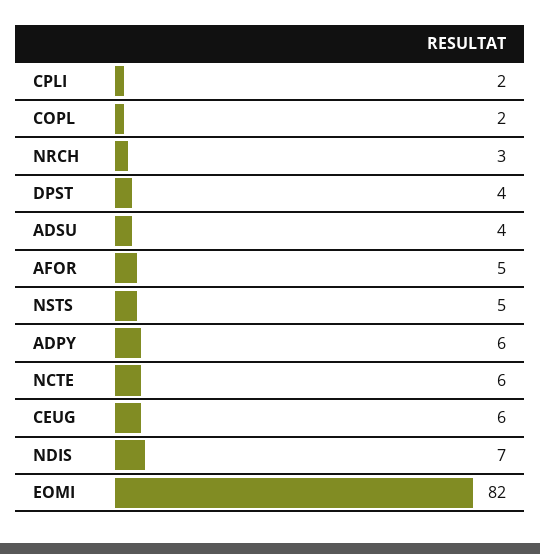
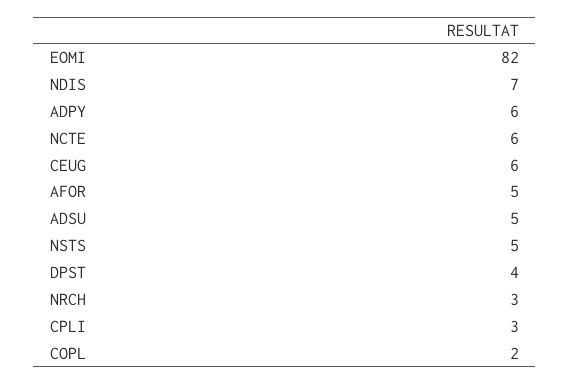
  {
-   "CPLI": 2,
+   "CPLI": 3,
    "COPL": 2,
    "NRCH": 3,
    "DPST": 4,
-   "ADSU": 4,
+   "ADSU": 5,
    "AFOR": 5,
    "NSTS": 5,
    "ADPY": 6,
    "NCTE": 6,
    "CEUG": 6,
    "NDIS": 7,
    "EOMI": 82
  }

